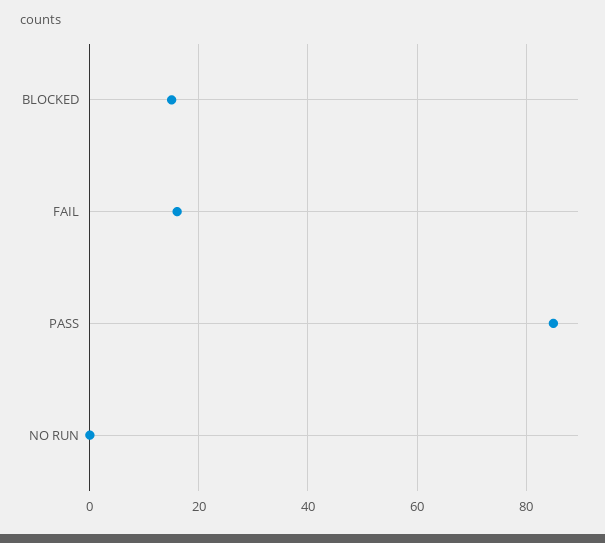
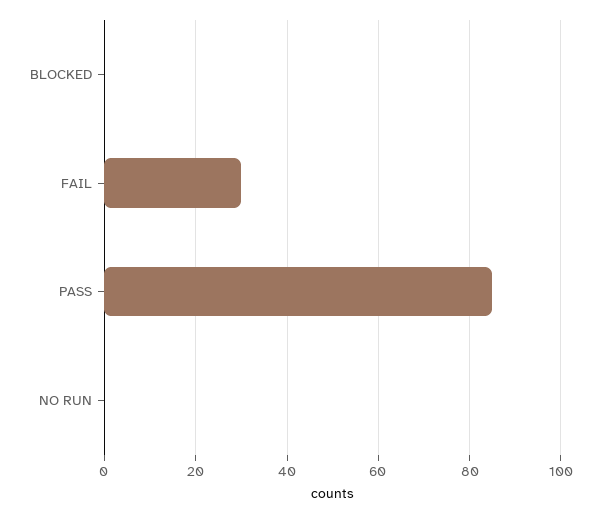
  {
-   "BLOCKED": 15,
+   "BLOCKED": 0,
-   "FAIL": 15,
+   "FAIL": 30,
    "PASS": 85,
    "NO RUN": 0
  }

